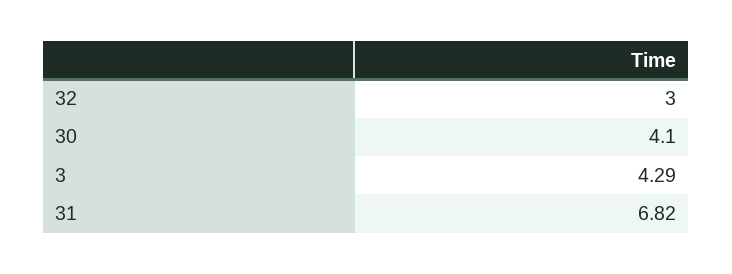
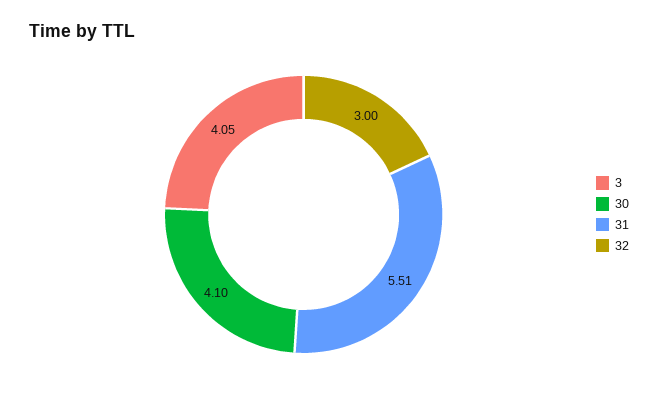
  {
    "32": 3,
    "30": 4.1,
-   "3": 4.29,
+   "3": 4.05,
-   "31": 6.82
+   "31": 5.51
  }

